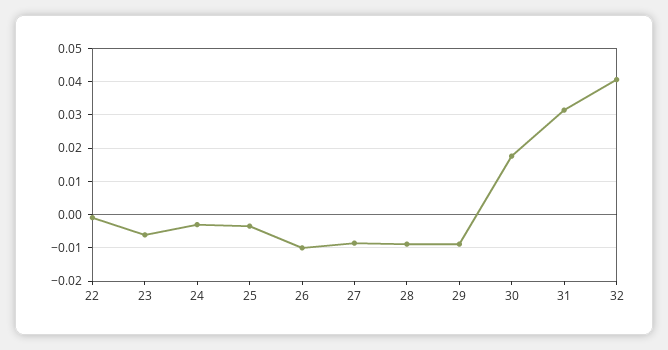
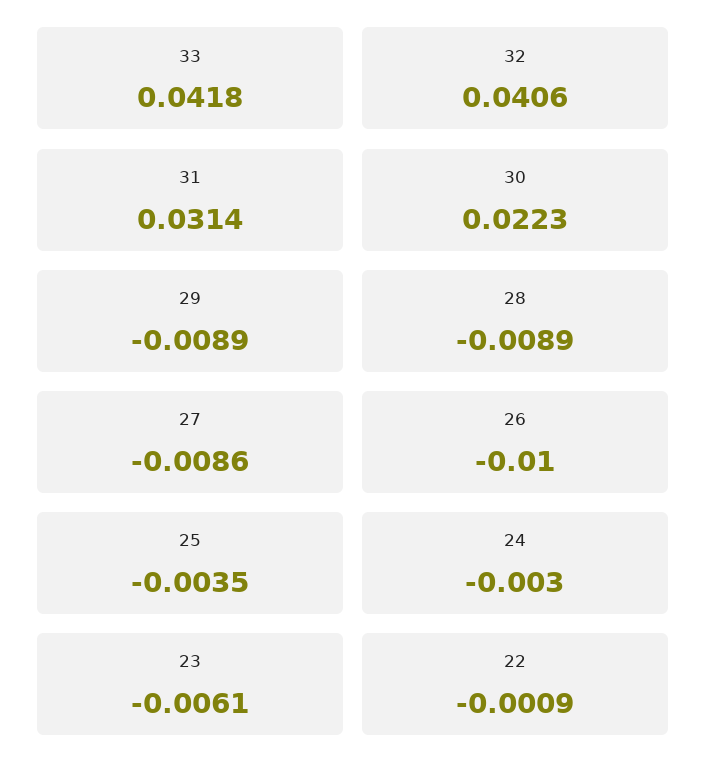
  {
    "22": -0.0009,
    "23": -0.0061,
    "24": -0.003,
    "25": -0.0035,
    "26": -0.01,
    "27": -0.0086,
    "28": -0.0089,
    "29": -0.0089,
-   "30": 0.018,
+   "30": 0.0223,
    "31": 0.0314,
-   "32": 0.0406
+   "32": 0.0406,
+   "33": 0.0418
  }

